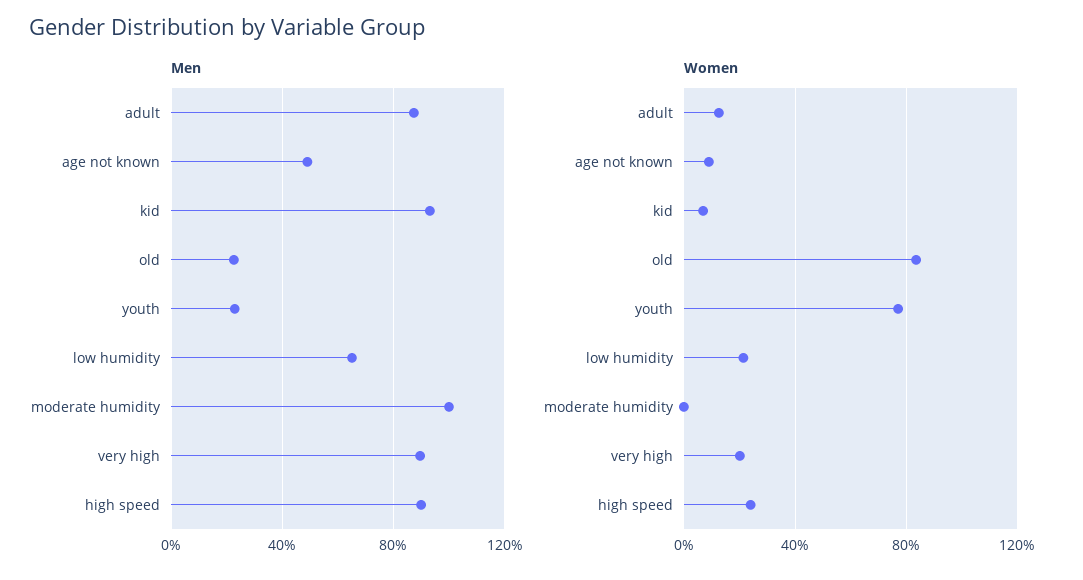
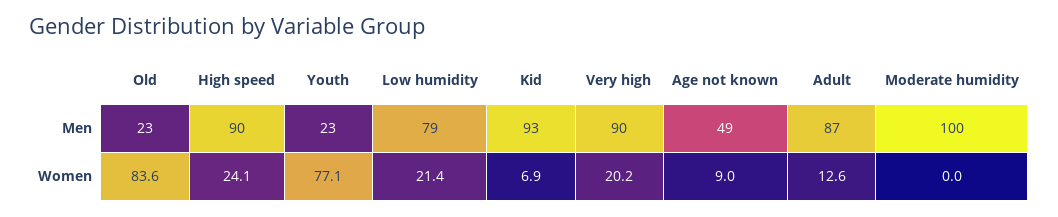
  {
    "Men": {
      "adult": 87,
      "age not known": 49,
      "kid": 93,
      "old": 23,
      "youth": 23,
-     "low humidity": 65,
+     "low humidity": 79,
      "moderate humidity": 100,
      "very high": 90,
      "high speed": 90
    },
    "Women": {
      "adult": 12.6,
      "age not known": 9,
      "kid": 6.9,
      "old": 83.6,
      "youth": 77.1,
      "low humidity": 21.4,
      "moderate humidity": 0,
      "very high": 20.2,
      "high speed": 24.1
    }
  }

